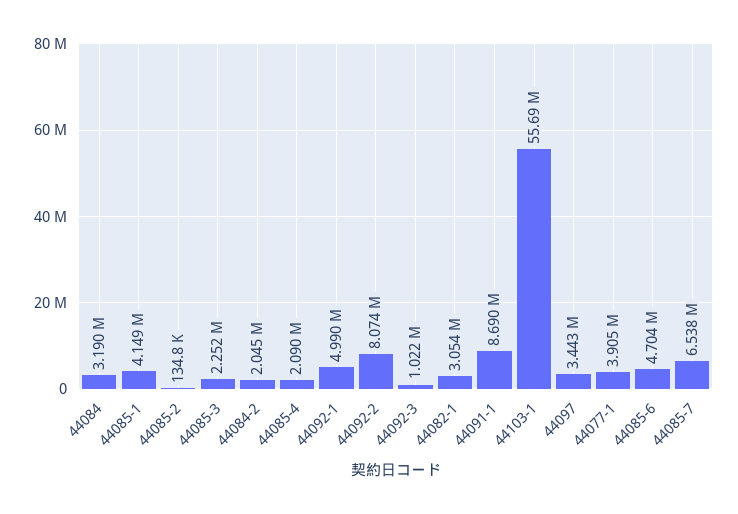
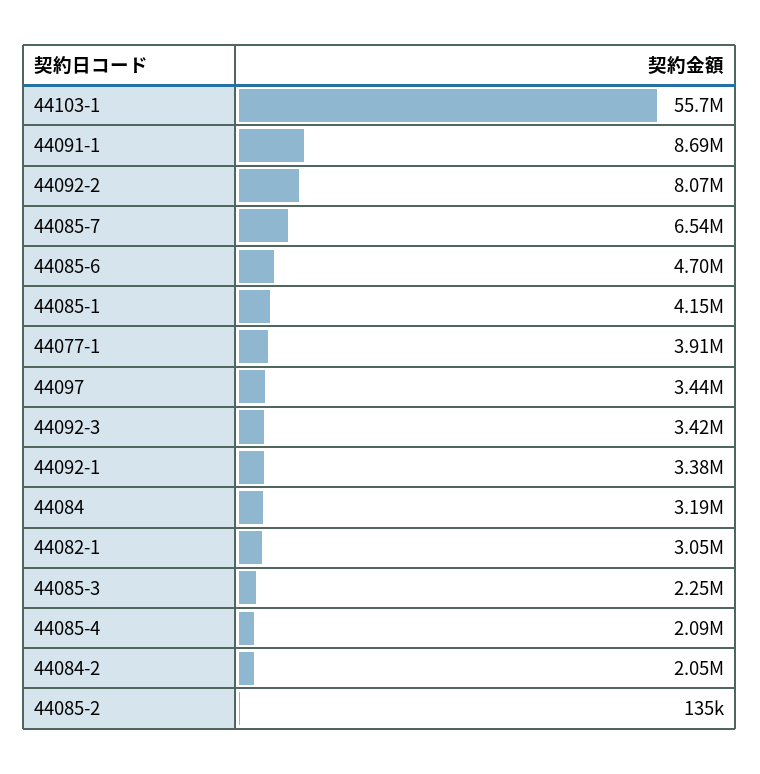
  {
    "44084": 3190000,
    "44085-1": 4149000,
    "44085-2": 134800,
    "44085-3": 2252000,
    "44084-2": 2045000,
    "44085-4": 2090000,
-   "44092-1": 4990000,
+   "44092-1": 3380000,
    "44092-2": 8074000,
-   "44092-3": 1022000,
+   "44092-3": 3420000,
    "44082-1": 3054000,
    "44091-1": 8690000,
    "44103-1": 55690000,
    "44097": 3443000,
    "44077-1": 3905000,
    "44085-6": 4704000,
    "44085-7": 6538000
  }

